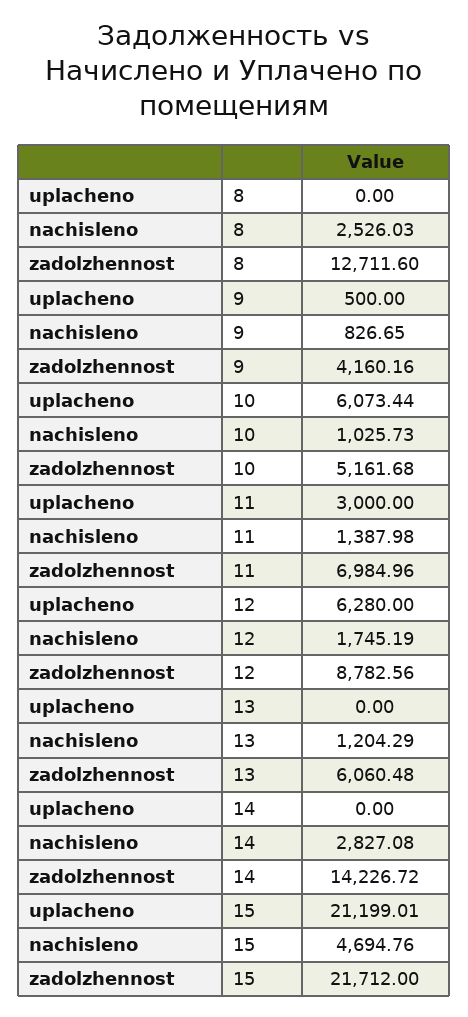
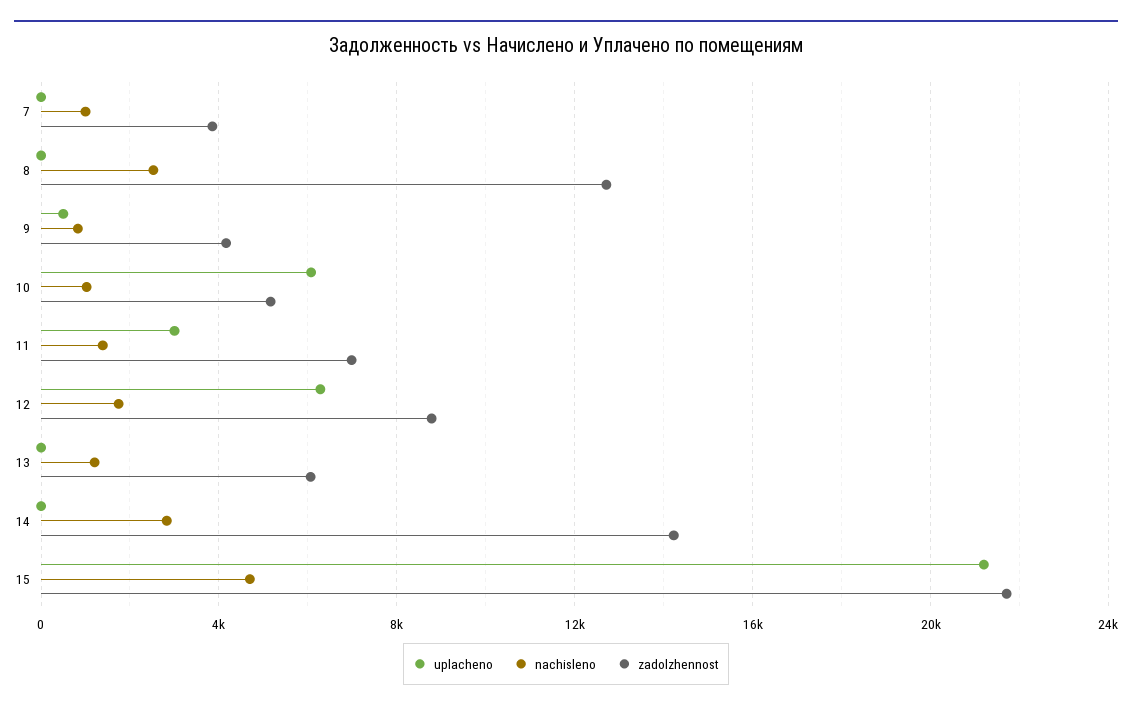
  {
    "uplacheno": {
      "8": 0,
      "9": 500,
      "10": 6073.44,
      "11": 3000,
      "12": 6280,
      "13": 0,
      "14": 0,
-     "15": 21199.01
+     "15": 21199.01,
+     "7": 0
    },
    "nachisleno": {
      "8": 2526.03,
      "9": 826.65,
      "10": 1025.73,
      "11": 1387.98,
      "12": 1745.19,
      "13": 1204.29,
      "14": 2827.08,
-     "15": 4694.76
+     "15": 4694.76,
+     "7": 1000
    },
    "zadolzhennost": {
      "8": 12711.6,
      "9": 4160.16,
      "10": 5161.68,
      "11": 6984.96,
      "12": 8782.56,
      "13": 6060.48,
      "14": 14226.72,
-     "15": 21712
+     "15": 21712,
+     "7": 4000
    }
  }

